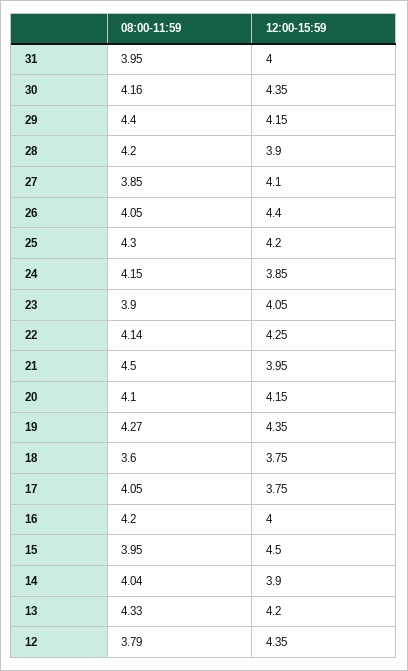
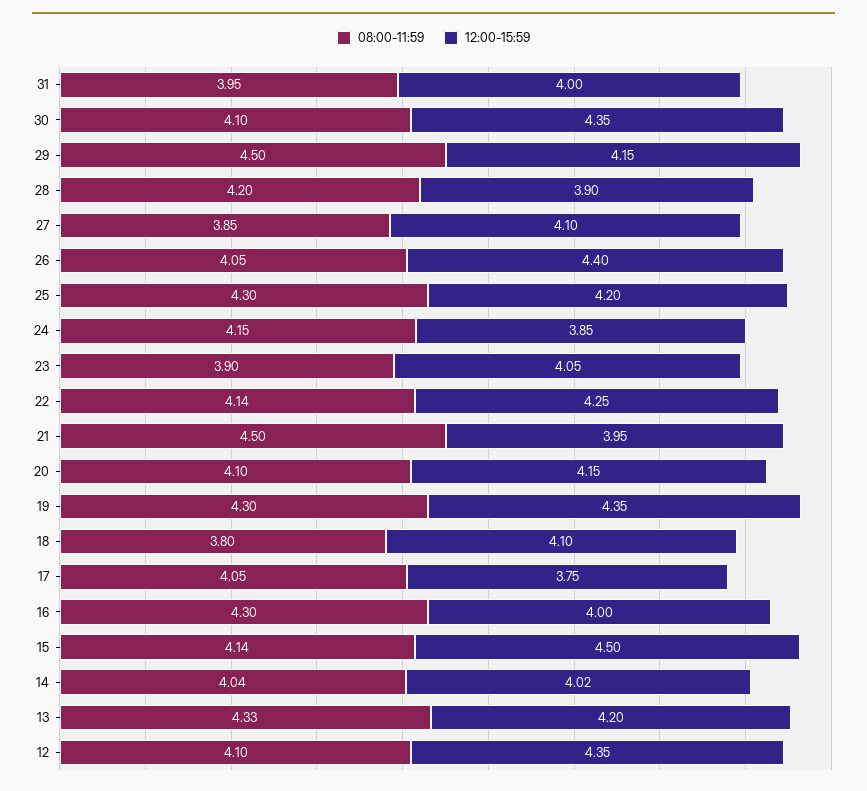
  {
    "08:00-11:59": {
      "31": 3.95,
-     "30": 4.16,
+     "30": 4.1,
-     "29": 4.4,
+     "29": 4.5,
      "28": 4.2,
      "27": 3.85,
      "26": 4.05,
      "25": 4.3,
      "24": 4.15,
      "23": 3.9,
      "22": 4.14,
      "21": 4.5,
      "20": 4.1,
-     "19": 4.27,
+     "19": 4.3,
-     "18": 3.6,
+     "18": 3.8,
      "17": 4.05,
-     "16": 4.2,
+     "16": 4.3,
-     "15": 3.95,
+     "15": 4.14,
      "14": 4.04,
      "13": 4.33,
-     "12": 3.79
+     "12": 4.1
    },
    "12:00-15:59": {
      "31": 4,
      "30": 4.35,
      "29": 4.15,
      "28": 3.9,
      "27": 4.1,
      "26": 4.4,
      "25": 4.2,
      "24": 3.85,
      "23": 4.05,
      "22": 4.25,
      "21": 3.95,
      "20": 4.15,
      "19": 4.35,
-     "18": 3.75,
+     "18": 4.1,
      "17": 3.75,
      "16": 4,
      "15": 4.5,
-     "14": 3.9,
+     "14": 4.02,
      "13": 4.2,
      "12": 4.35
    }
  }

